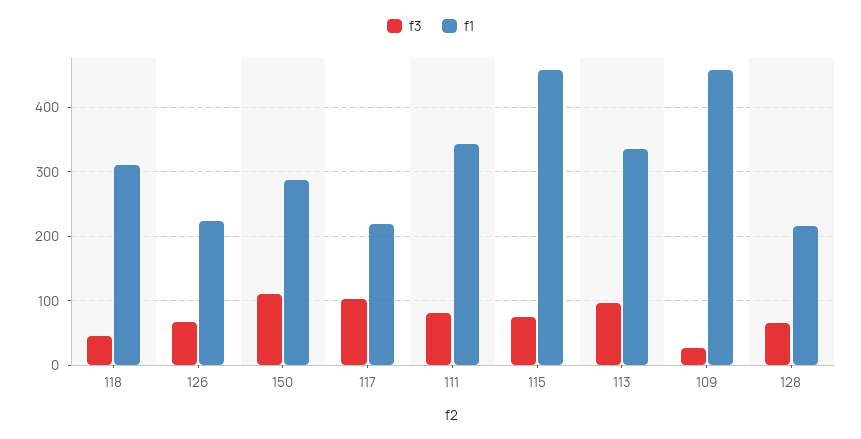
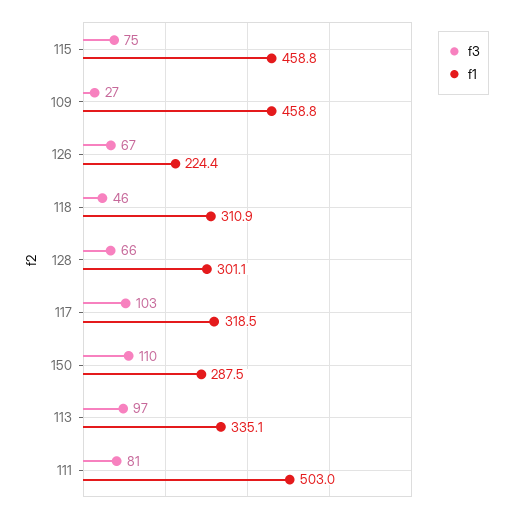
  {
    "f3": {
      "118": 46,
      "126": 67,
      "150": 110,
      "117": 103,
      "111": 81,
      "115": 75,
      "113": 97,
      "109": 27,
      "128": 66
    },
    "f1": {
      "118": 310.9,
      "126": 224.4,
      "150": 287.5,
-     "117": 220,
+     "117": 318.5,
-     "111": 340,
+     "111": 503,
      "115": 458.8,
      "113": 335.1,
      "109": 458.8,
-     "128": 220
+     "128": 301.1
    }
  }

